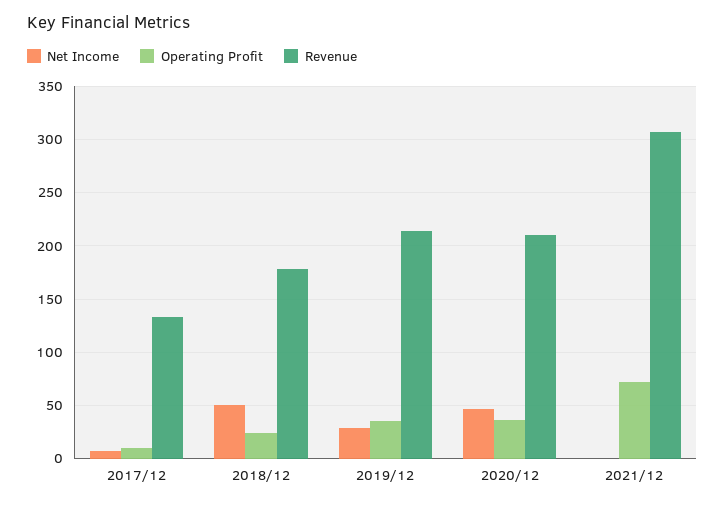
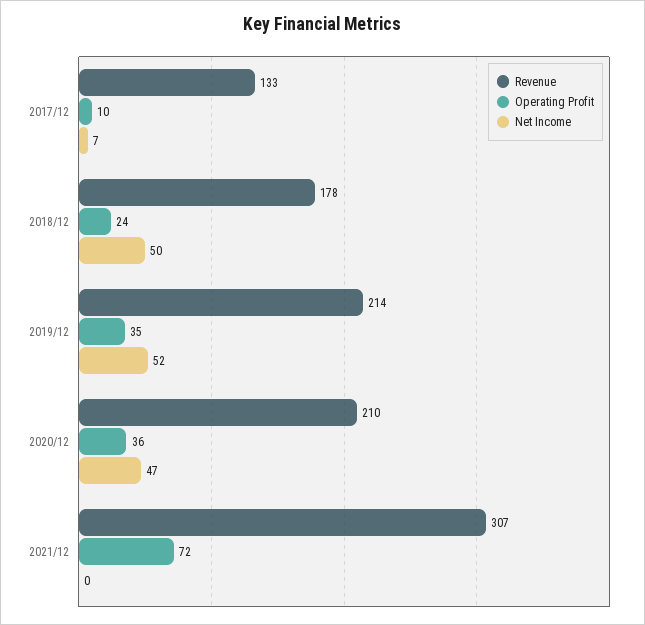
  {
    "Net Income": {
      "2017/12": 7,
      "2018/12": 50,
-     "2019/12": 30,
+     "2019/12": 52,
      "2020/12": 47,
      "2021/12": 0
    },
    "Operating Profit": {
      "2017/12": 10,
      "2018/12": 24,
      "2019/12": 35,
      "2020/12": 36,
      "2021/12": 72
    },
    "Revenue": {
      "2017/12": 133,
      "2018/12": 178,
      "2019/12": 214,
      "2020/12": 210,
      "2021/12": 307
    }
  }

